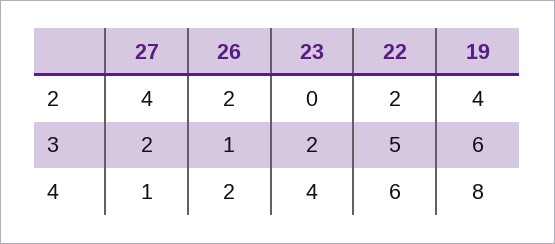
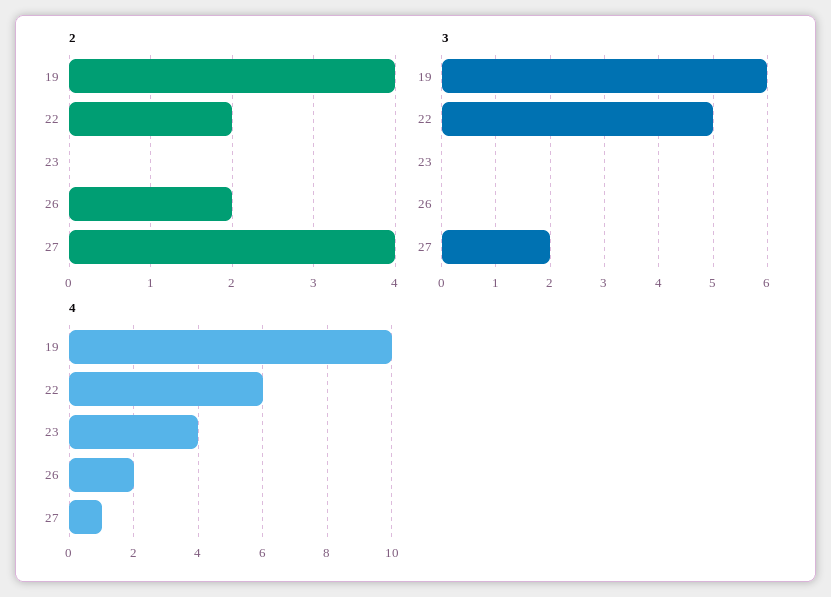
  {
    "2": {
      "27": 4,
      "26": 2,
      "23": 0,
      "22": 2,
      "19": 4
    },
    "3": {
      "27": 2,
-     "26": 1,
+     "26": 0,
-     "23": 2,
+     "23": 0,
      "22": 5,
      "19": 6
    },
    "4": {
      "27": 1,
      "26": 2,
      "23": 4,
      "22": 6,
-     "19": 8
+     "19": 10
    }
  }

